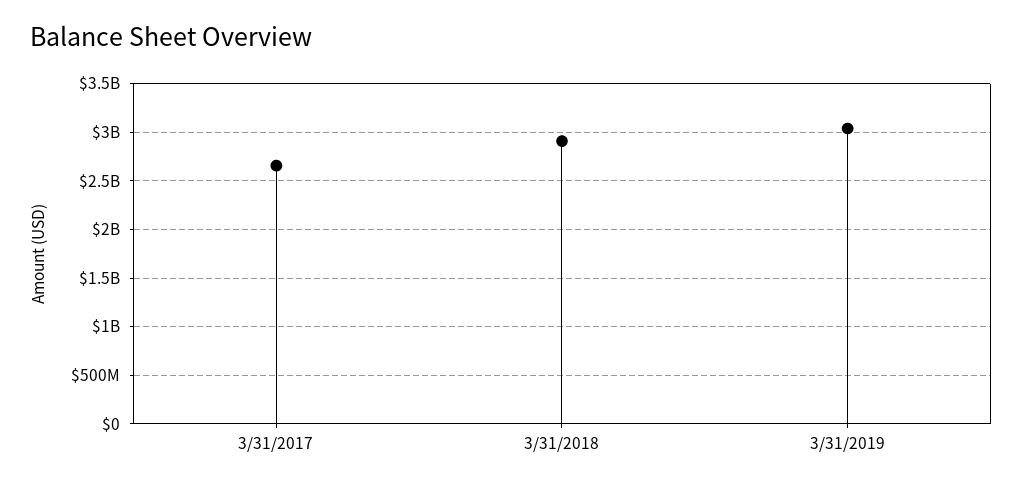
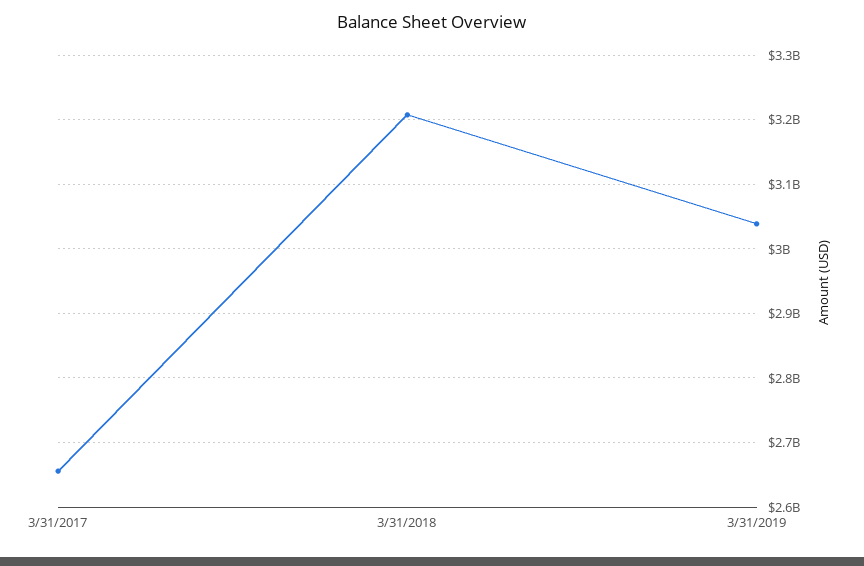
  {
    "3/31/2017": 2660000000,
-   "3/31/2018": 2900000000,
+   "3/31/2018": 3210000000,
    "3/31/2019": 3040000000
  }

